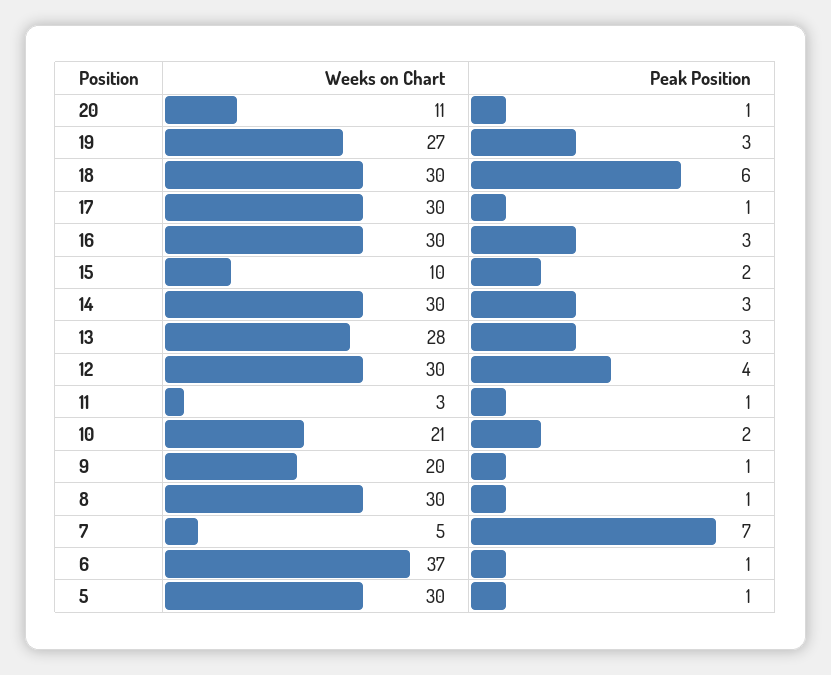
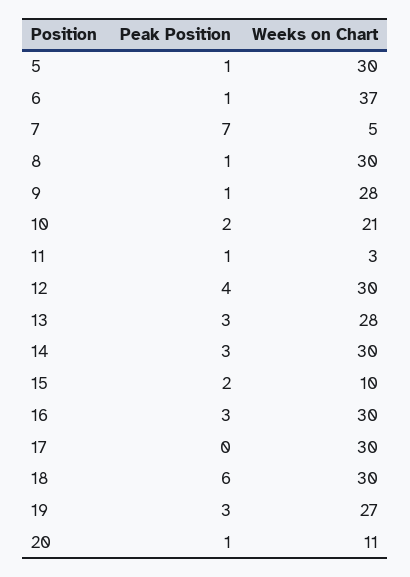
  {
    "Weeks on Chart": {
      "20": 11,
      "19": 27,
      "18": 30,
      "17": 30,
      "16": 30,
      "15": 10,
      "14": 30,
      "13": 28,
      "12": 30,
      "11": 3,
      "10": 21,
-     "9": 20,
+     "9": 28,
      "8": 30,
      "7": 5,
      "6": 37,
      "5": 30
    },
    "Peak Position": {
      "20": 1,
      "19": 3,
      "18": 6,
-     "17": 1,
+     "17": 0,
      "16": 3,
      "15": 2,
      "14": 3,
      "13": 3,
      "12": 4,
      "11": 1,
      "10": 2,
      "9": 1,
      "8": 1,
      "7": 7,
      "6": 1,
      "5": 1
    }
  }

